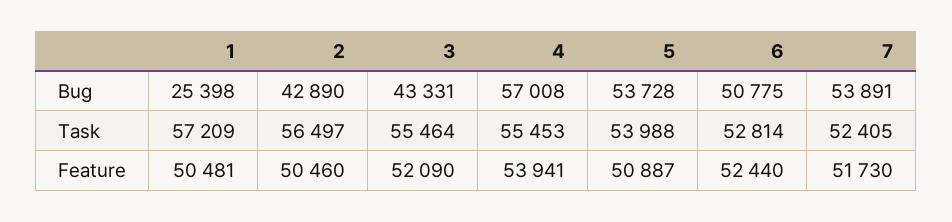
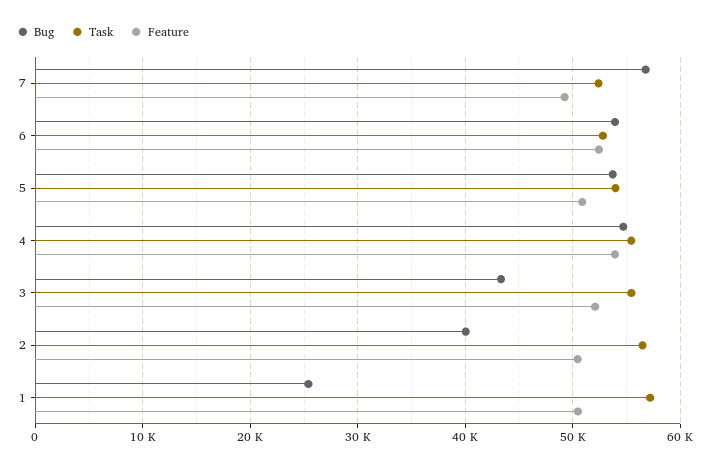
  {
    "Bug": {
      "1": 25398,
-     "2": 42890,
+     "2": 40000,
      "3": 43331,
-     "4": 57008,
+     "4": 55000,
      "5": 53728,
-     "6": 50775,
+     "6": 54000,
-     "7": 53891
+     "7": 57000
    },
    "Task": {
      "1": 57209,
      "2": 56497,
      "3": 55464,
      "4": 55453,
      "5": 53988,
      "6": 52814,
      "7": 52405
    },
    "Feature": {
      "1": 50481,
      "2": 50460,
      "3": 52090,
      "4": 53941,
      "5": 50887,
      "6": 52440,
-     "7": 51730
+     "7": 49000
    }
  }

